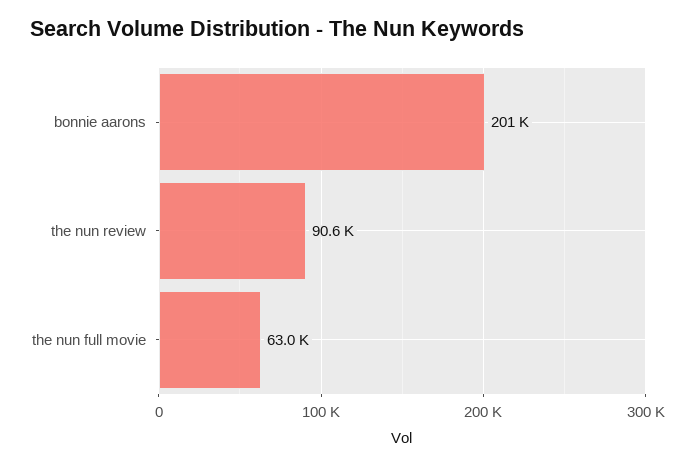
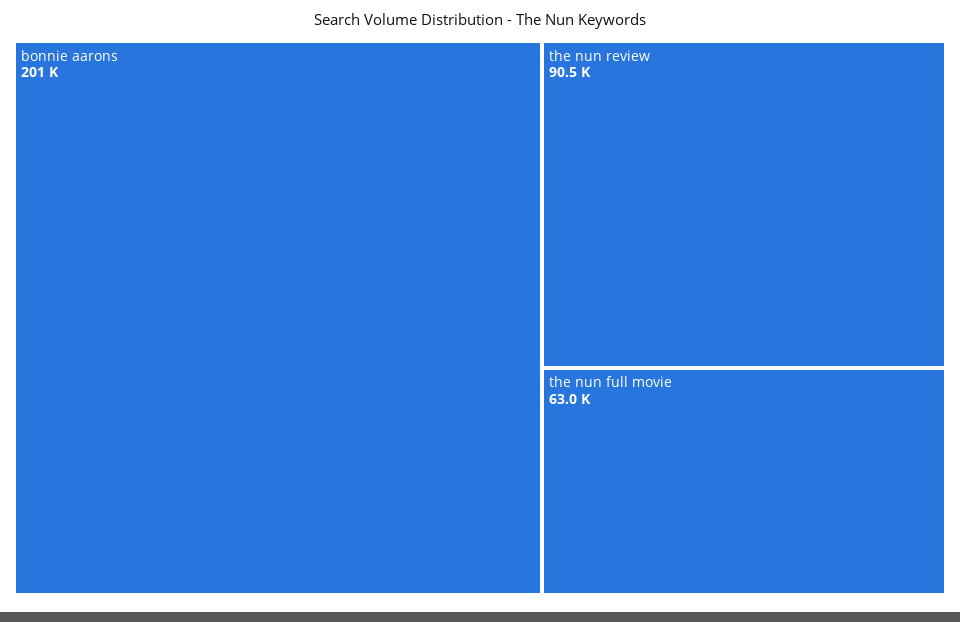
  {
    "bonnie aarons": 201000,
-   "the nun review": 90600,
+   "the nun review": 90500,
    "the nun full movie": 63000
  }

